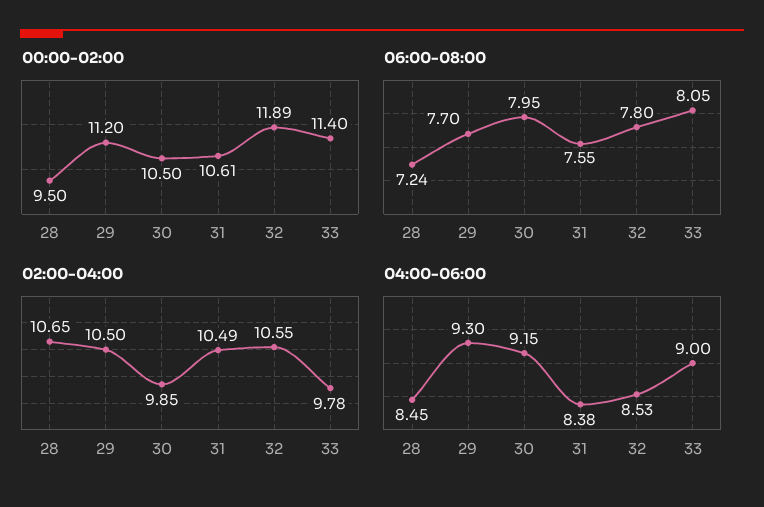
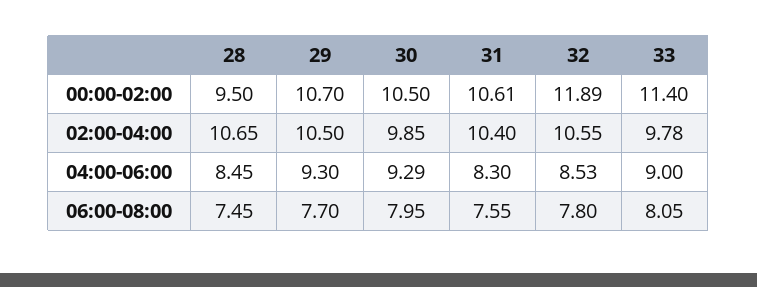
  {
    "00:00-02:00": {
      "28": 9.5,
-     "29": 11.2,
+     "29": 10.7,
      "30": 10.5,
      "31": 10.61,
      "32": 11.89,
      "33": 11.4
    },
    "06:00-08:00": {
-     "28": 7.24,
+     "28": 7.45,
      "29": 7.7,
      "30": 7.95,
      "31": 7.55,
      "32": 7.8,
      "33": 8.05
    },
    "02:00-04:00": {
      "28": 10.65,
      "29": 10.5,
      "30": 9.85,
-     "31": 10.49,
+     "31": 10.4,
      "32": 10.55,
      "33": 9.78
    },
    "04:00-06:00": {
      "28": 8.45,
      "29": 9.3,
-     "30": 9.15,
+     "30": 9.29,
-     "31": 8.38,
+     "31": 8.3,
      "32": 8.53,
      "33": 9
    }
  }

